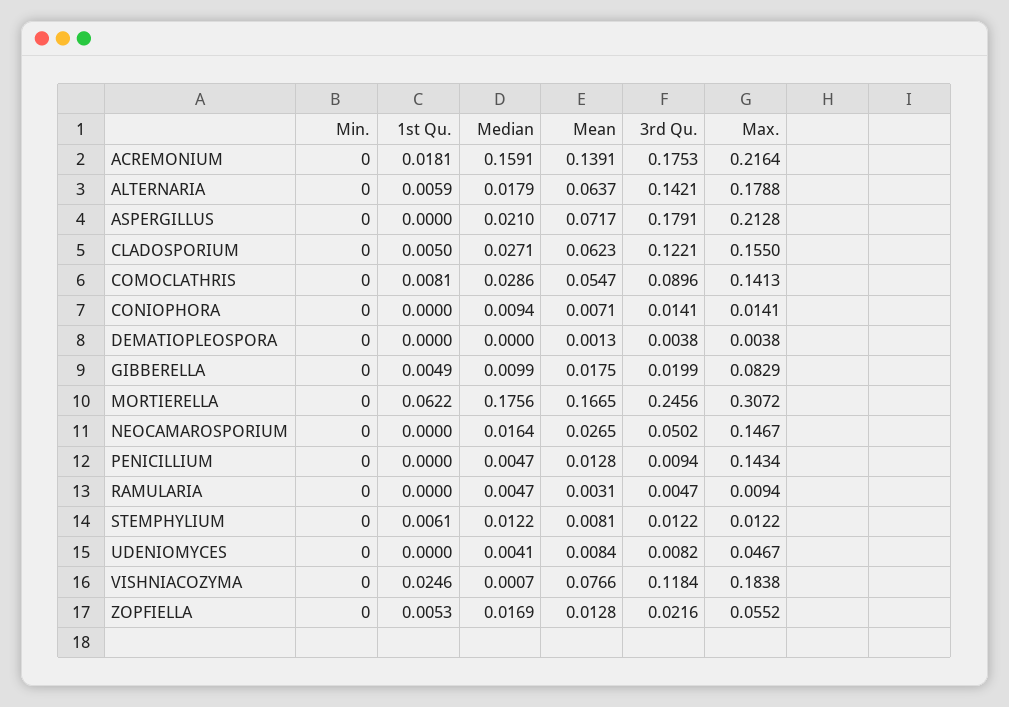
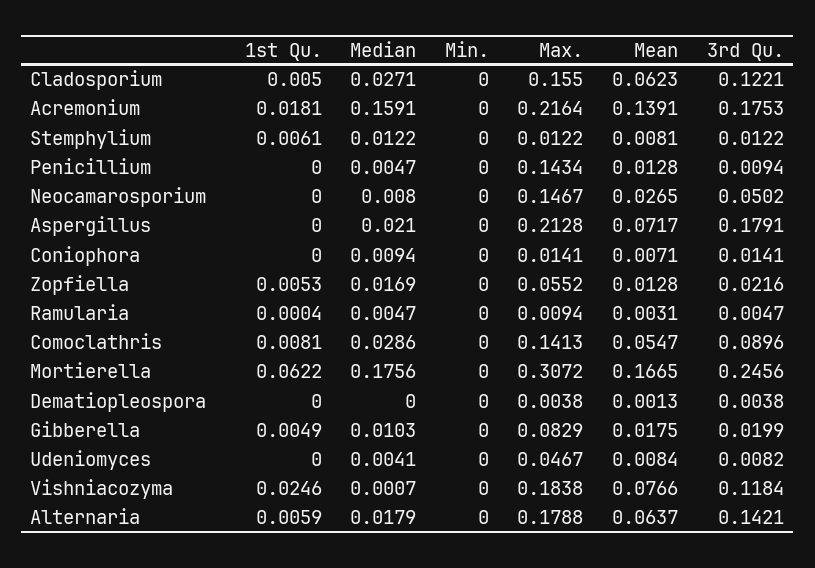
  {
    "Min.": {
      "ACREMONIUM": 0,
      "ALTERNARIA": 0,
      "ASPERGILLUS": 0,
      "CLADOSPORIUM": 0,
      "COMOCLATHRIS": 0,
      "CONIOPHORA": 0,
      "DEMATIOPLEOSPORA": 0,
      "GIBBERELLA": 0,
      "MORTIERELLA": 0,
      "NEOCAMAROSPORIUM": 0,
      "PENICILLIUM": 0,
      "RAMULARIA": 0,
      "STEMPHYLIUM": 0,
      "UDENIOMYCES": 0,
      "VISHNIACOZYMA": 0,
      "ZOPFIELLA": 0
    },
    "1st Qu.": {
      "ACREMONIUM": 0.0181,
      "ALTERNARIA": 0.0059,
      "ASPERGILLUS": 0,
      "CLADOSPORIUM": 0.005,
      "COMOCLATHRIS": 0.0081,
      "CONIOPHORA": 0,
      "DEMATIOPLEOSPORA": 0,
      "GIBBERELLA": 0.0049,
      "MORTIERELLA": 0.0622,
      "NEOCAMAROSPORIUM": 0,
      "PENICILLIUM": 0,
-     "RAMULARIA": 0,
+     "RAMULARIA": 0.0004,
      "STEMPHYLIUM": 0.0061,
      "UDENIOMYCES": 0,
      "VISHNIACOZYMA": 0.0246,
      "ZOPFIELLA": 0.0053
    },
    "Median": {
      "ACREMONIUM": 0.1591,
      "ALTERNARIA": 0.0179,
      "ASPERGILLUS": 0.021,
      "CLADOSPORIUM": 0.0271,
      "COMOCLATHRIS": 0.0286,
      "CONIOPHORA": 0.0094,
      "DEMATIOPLEOSPORA": 0,
-     "GIBBERELLA": 0.0099,
+     "GIBBERELLA": 0.0103,
      "MORTIERELLA": 0.1756,
-     "NEOCAMAROSPORIUM": 0.0164,
+     "NEOCAMAROSPORIUM": 0.008,
      "PENICILLIUM": 0.0047,
      "RAMULARIA": 0.0047,
      "STEMPHYLIUM": 0.0122,
      "UDENIOMYCES": 0.0041,
      "VISHNIACOZYMA": 0.0007,
      "ZOPFIELLA": 0.0169
    },
    "Mean": {
      "ACREMONIUM": 0.1391,
      "ALTERNARIA": 0.0637,
      "ASPERGILLUS": 0.0717,
      "CLADOSPORIUM": 0.0623,
      "COMOCLATHRIS": 0.0547,
      "CONIOPHORA": 0.0071,
      "DEMATIOPLEOSPORA": 0.0013,
      "GIBBERELLA": 0.0175,
      "MORTIERELLA": 0.1665,
      "NEOCAMAROSPORIUM": 0.0265,
      "PENICILLIUM": 0.0128,
      "RAMULARIA": 0.0031,
      "STEMPHYLIUM": 0.0081,
      "UDENIOMYCES": 0.0084,
      "VISHNIACOZYMA": 0.0766,
      "ZOPFIELLA": 0.0128
    },
    "3rd Qu.": {
      "ACREMONIUM": 0.1753,
      "ALTERNARIA": 0.1421,
      "ASPERGILLUS": 0.1791,
      "CLADOSPORIUM": 0.1221,
      "COMOCLATHRIS": 0.0896,
      "CONIOPHORA": 0.0141,
      "DEMATIOPLEOSPORA": 0.0038,
      "GIBBERELLA": 0.0199,
      "MORTIERELLA": 0.2456,
      "NEOCAMAROSPORIUM": 0.0502,
      "PENICILLIUM": 0.0094,
      "RAMULARIA": 0.0047,
      "STEMPHYLIUM": 0.0122,
      "UDENIOMYCES": 0.0082,
      "VISHNIACOZYMA": 0.1184,
      "ZOPFIELLA": 0.0216
    },
    "Max.": {
      "ACREMONIUM": 0.2164,
      "ALTERNARIA": 0.1788,
      "ASPERGILLUS": 0.2128,
      "CLADOSPORIUM": 0.155,
      "COMOCLATHRIS": 0.1413,
      "CONIOPHORA": 0.0141,
      "DEMATIOPLEOSPORA": 0.0038,
      "GIBBERELLA": 0.0829,
      "MORTIERELLA": 0.3072,
      "NEOCAMAROSPORIUM": 0.1467,
      "PENICILLIUM": 0.1434,
      "RAMULARIA": 0.0094,
      "STEMPHYLIUM": 0.0122,
      "UDENIOMYCES": 0.0467,
      "VISHNIACOZYMA": 0.1838,
      "ZOPFIELLA": 0.0552
    }
  }

